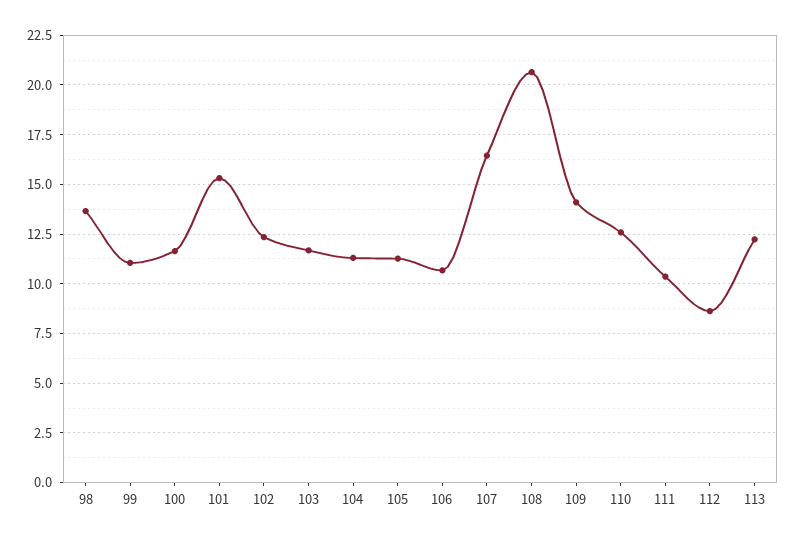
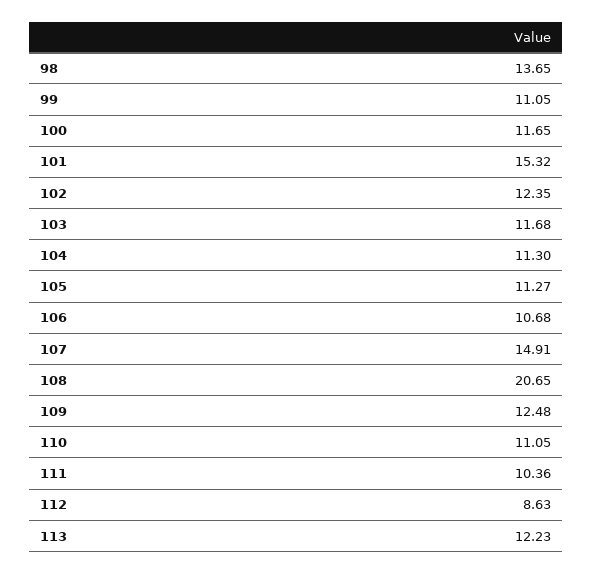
  {
    "98": 13.65,
    "99": 11.05,
    "100": 11.65,
    "101": 15.32,
    "102": 12.35,
    "103": 11.68,
    "104": 11.3,
    "105": 11.27,
    "106": 10.68,
-   "107": 16.5,
+   "107": 14.91,
    "108": 20.65,
-   "109": 14,
+   "109": 12.48,
-   "110": 12.5,
+   "110": 11.05,
    "111": 10.36,
    "112": 8.63,
    "113": 12.23
  }

